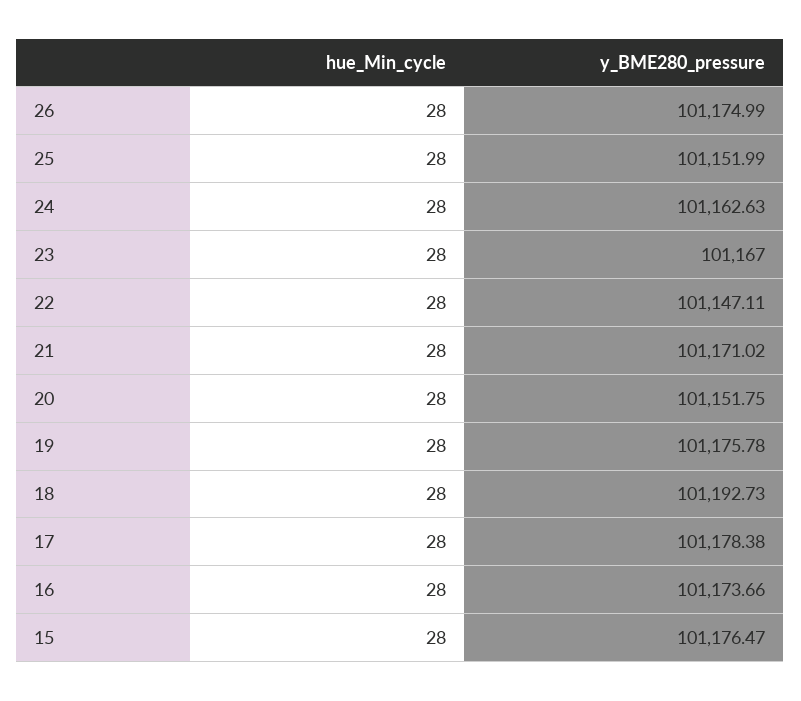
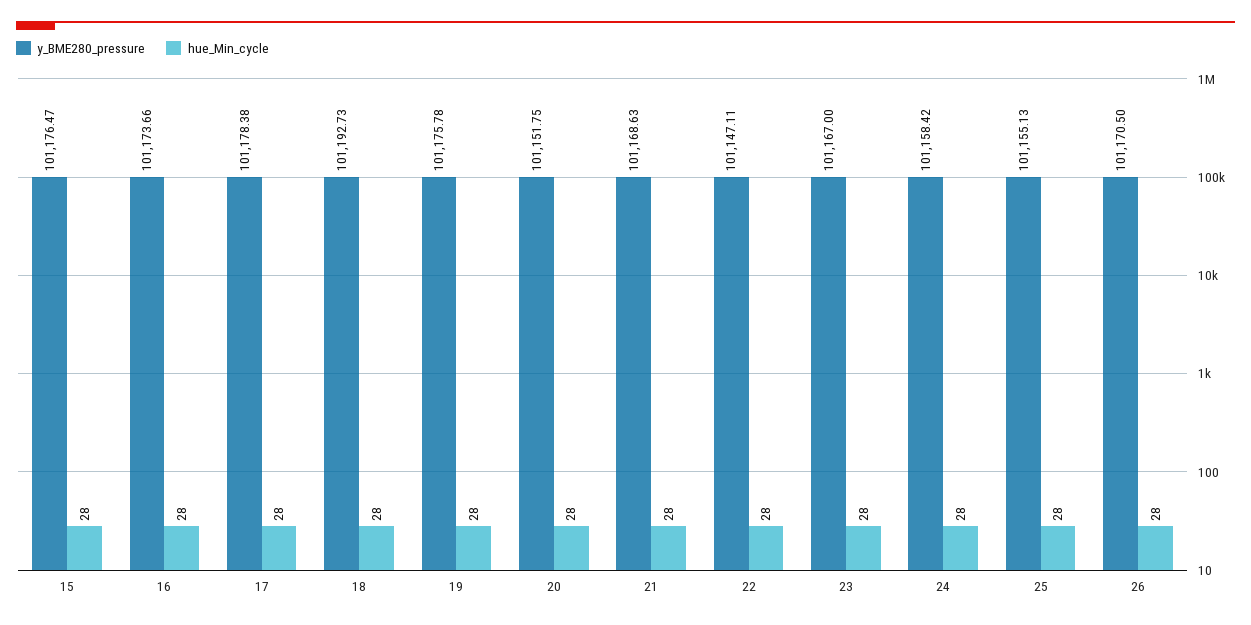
  {
    "hue_Min_cycle": {
      "26": 28,
      "25": 28,
      "24": 28,
      "23": 28,
      "22": 28,
      "21": 28,
      "20": 28,
      "19": 28,
      "18": 28,
      "17": 28,
      "16": 28,
      "15": 28
    },
    "y_BME280_pressure": {
-     "26": 101174.99,
+     "26": 101170.5,
-     "25": 101151.99,
+     "25": 101155.13,
-     "24": 101162.63,
+     "24": 101158.42,
      "23": 101167,
      "22": 101147.11,
-     "21": 101171.02,
+     "21": 101168.63,
      "20": 101151.75,
      "19": 101175.78,
      "18": 101192.73,
      "17": 101178.38,
      "16": 101173.66,
      "15": 101176.47
    }
  }

